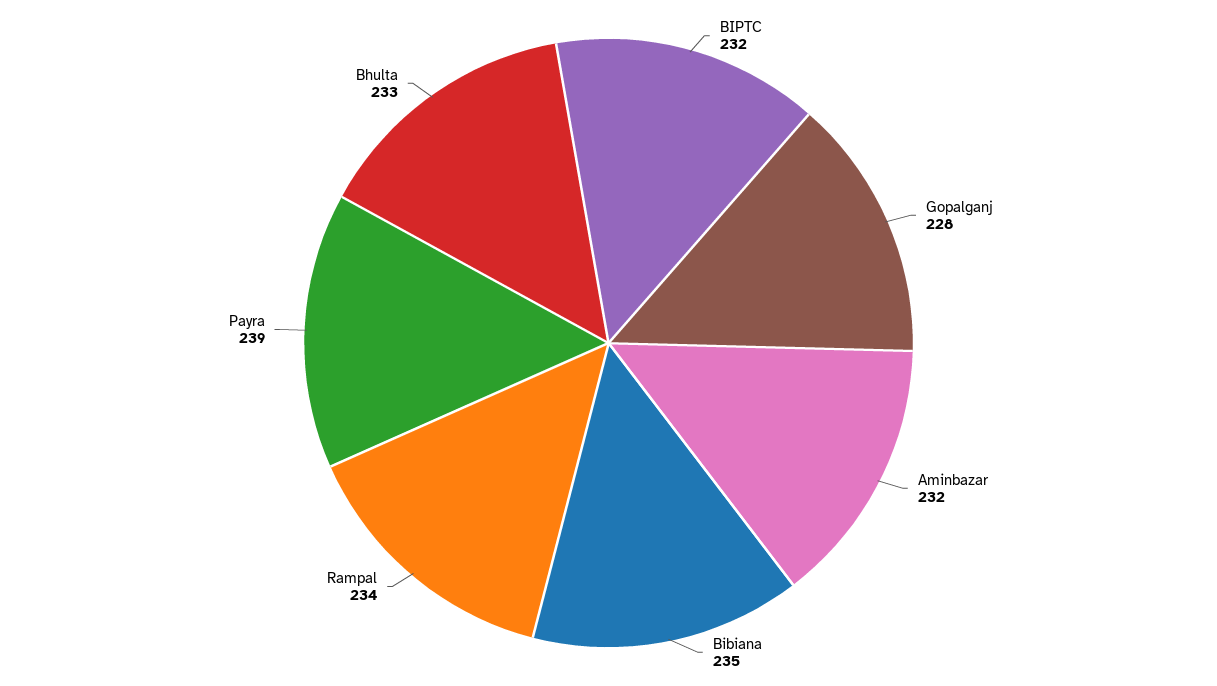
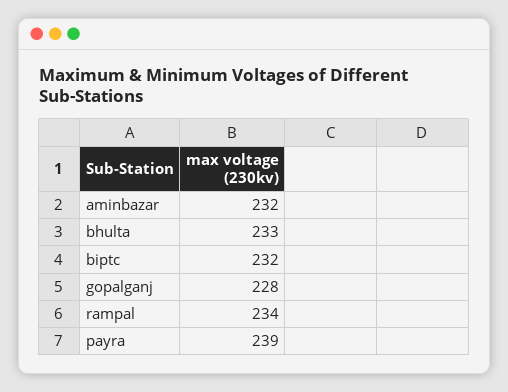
  {
    "BIPTC": 232,
    "Gopalganj": 228,
    "Aminbazar": 232,
-   "Bibiana": 235,
    "Rampal": 234,
    "Payra": 239,
    "Bhulta": 233
  }

